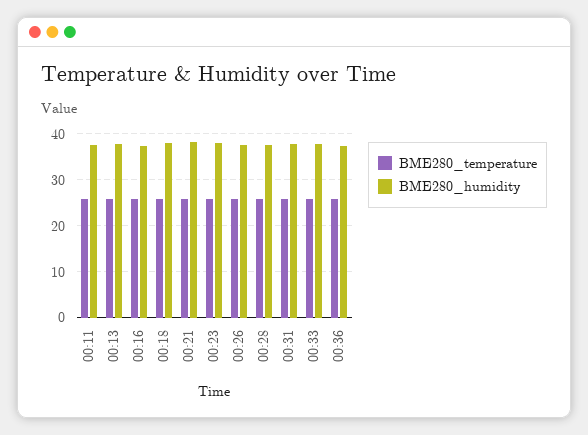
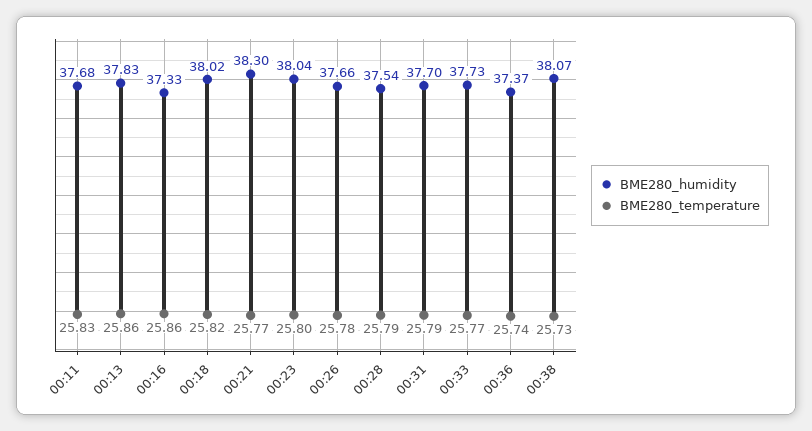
  {
    "BME280_temperature": {
      "00:11": 25.83,
      "00:13": 25.86,
      "00:16": 25.86,
      "00:18": 25.82,
      "00:21": 25.77,
      "00:23": 25.8,
      "00:26": 25.78,
      "00:28": 25.79,
      "00:31": 25.79,
      "00:33": 25.77,
-     "00:36": 25.74
+     "00:36": 25.74,
+     "00:38": 25.73
    },
    "BME280_humidity": {
      "00:11": 37.68,
      "00:13": 37.83,
      "00:16": 37.33,
      "00:18": 38.02,
      "00:21": 38.3,
      "00:23": 38.04,
      "00:26": 37.66,
      "00:28": 37.54,
      "00:31": 37.7,
      "00:33": 37.73,
-     "00:36": 37.37
+     "00:36": 37.37,
+     "00:38": 38.07
    }
  }

